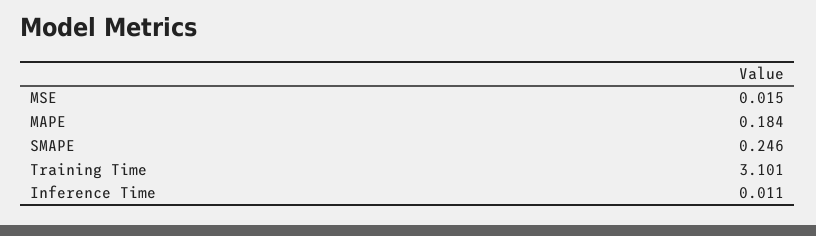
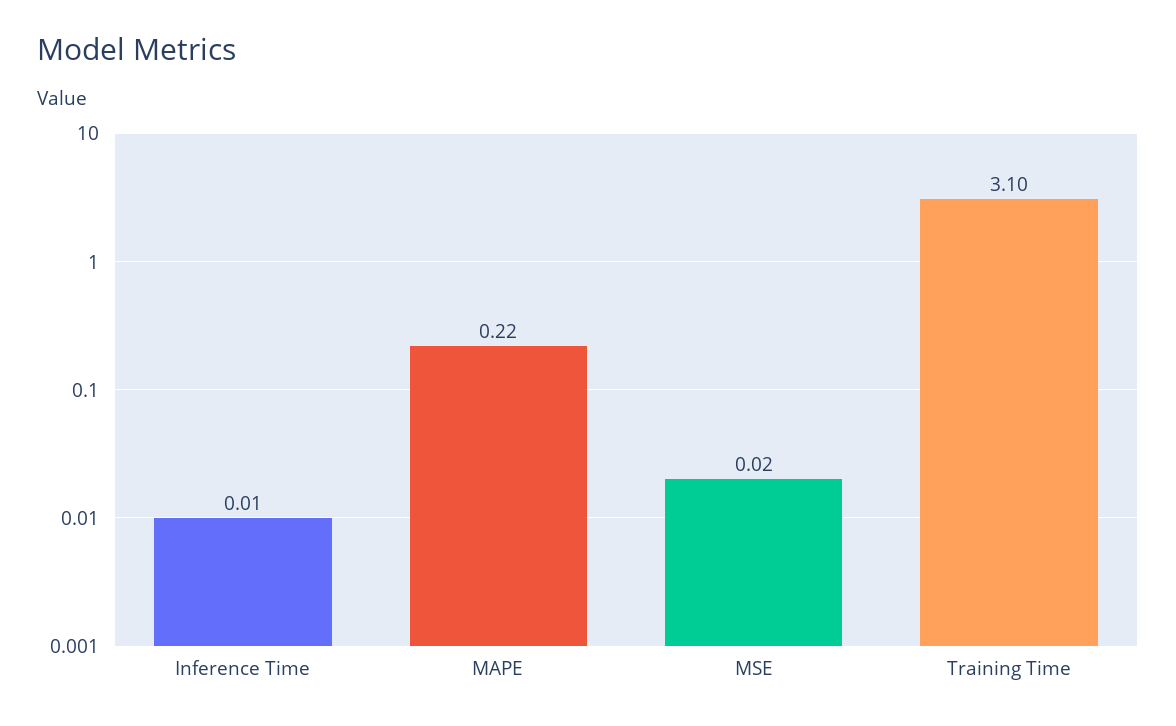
  {
    "MSE": 0.015,
-   "MAPE": 0.184,
+   "MAPE": 0.22,
-   "SMAPE": 0.246,
    "Training Time": 3.101,
    "Inference Time": 0.011
  }

